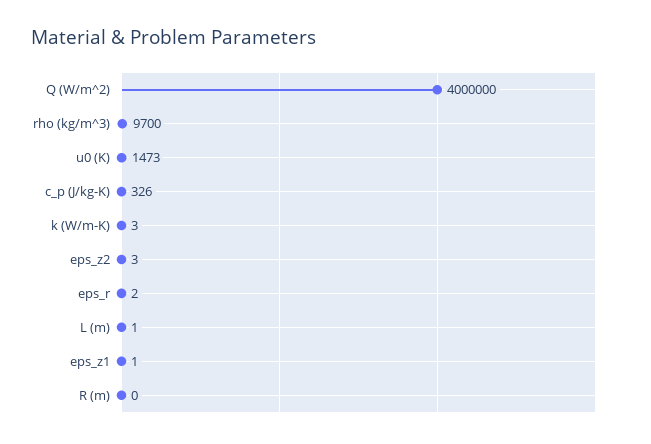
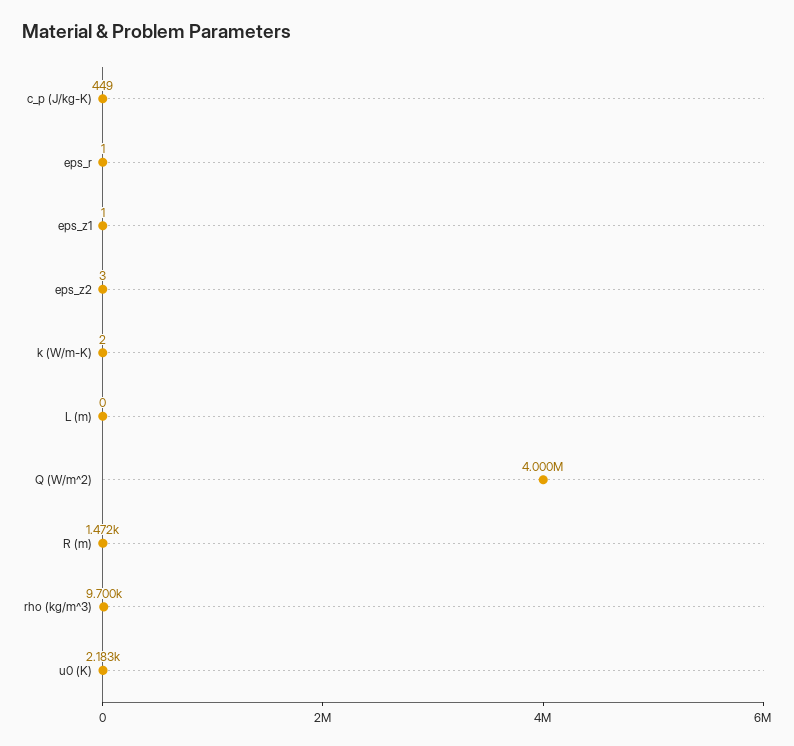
  {
    "Q (W/m^2)": 4000000,
    "rho (kg/m^3)": 9700,
-   "u0 (K)": 1473,
+   "u0 (K)": 2183,
-   "c_p (J/kg-K)": 326,
+   "c_p (J/kg-K)": 449,
-   "k (W/m-K)": 3,
+   "k (W/m-K)": 2,
    "eps_z2": 3,
-   "eps_r": 2,
+   "eps_r": 1,
-   "L (m)": 1,
+   "L (m)": 0,
    "eps_z1": 1,
-   "R (m)": 0
+   "R (m)": 1472
  }

